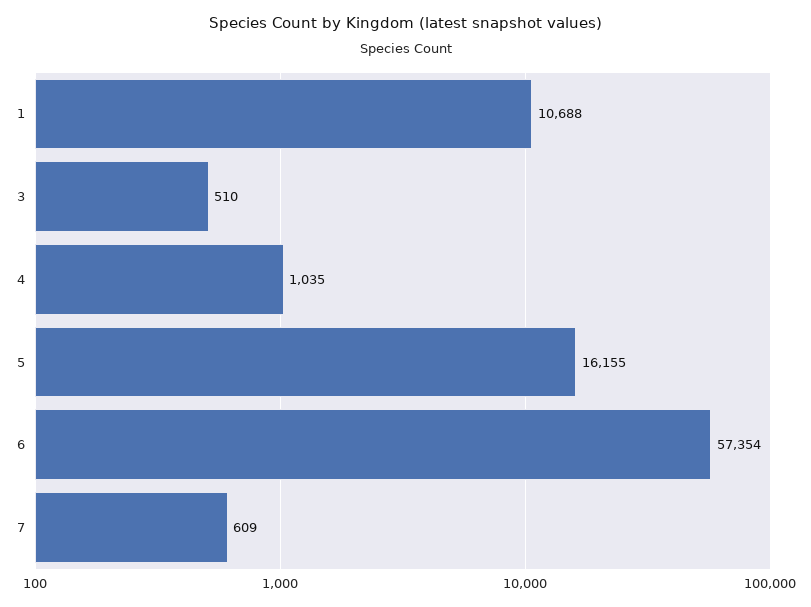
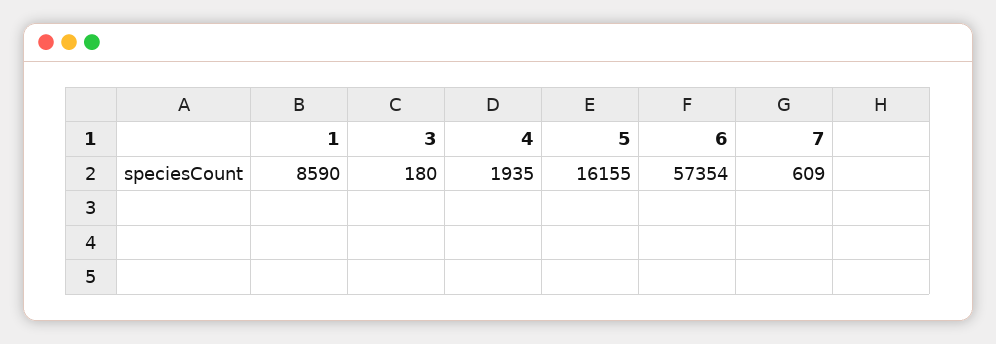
  {
-   "1": 10688,
+   "1": 8590,
-   "3": 510,
+   "3": 180,
-   "4": 1035,
+   "4": 1935,
    "5": 16155,
    "6": 57354,
    "7": 609
  }

